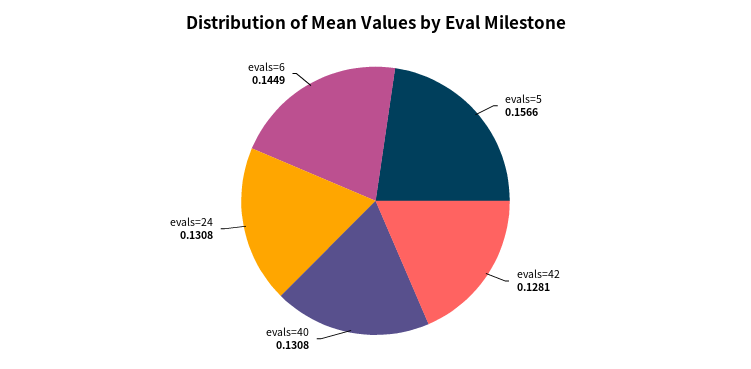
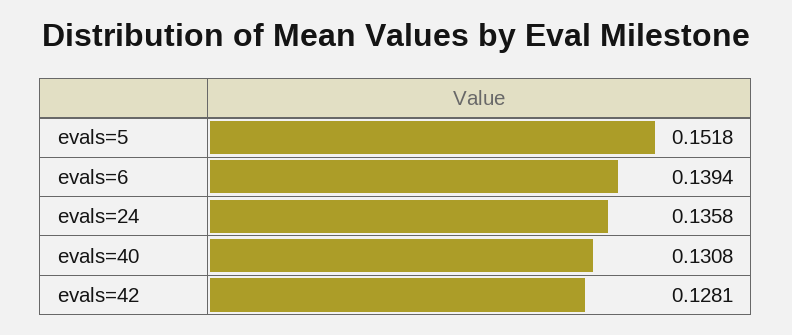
  {
-   "evals=5": 0.1566,
+   "evals=5": 0.1518,
    "evals=42": 0.1281,
    "evals=40": 0.1308,
-   "evals=24": 0.1308,
+   "evals=24": 0.1358,
-   "evals=6": 0.1449
+   "evals=6": 0.1394
  }

